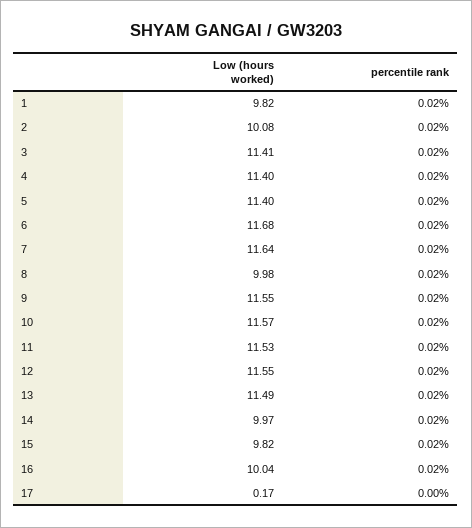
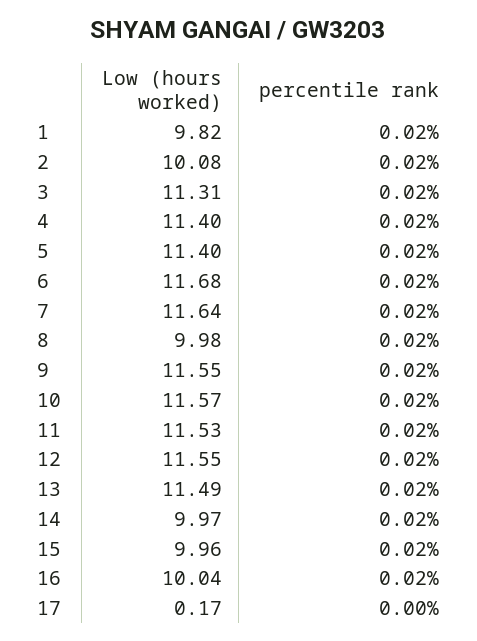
  {
    "Low (hours worked)": {
      "1": 9.82,
      "2": 10.08,
-     "3": 11.41,
+     "3": 11.31,
      "4": 11.4,
      "5": 11.4,
      "6": 11.68,
      "7": 11.64,
      "8": 9.98,
      "9": 11.55,
      "10": 11.57,
      "11": 11.53,
      "12": 11.55,
      "13": 11.49,
      "14": 9.97,
-     "15": 9.82,
+     "15": 9.96,
      "16": 10.04,
      "17": 0.17
    },
    "percentile rank": {
      "1": 0.02,
      "2": 0.02,
      "3": 0.02,
      "4": 0.02,
      "5": 0.02,
      "6": 0.02,
      "7": 0.02,
      "8": 0.02,
      "9": 0.02,
      "10": 0.02,
      "11": 0.02,
      "12": 0.02,
      "13": 0.02,
      "14": 0.02,
      "15": 0.02,
      "16": 0.02,
      "17": 0
    }
  }

